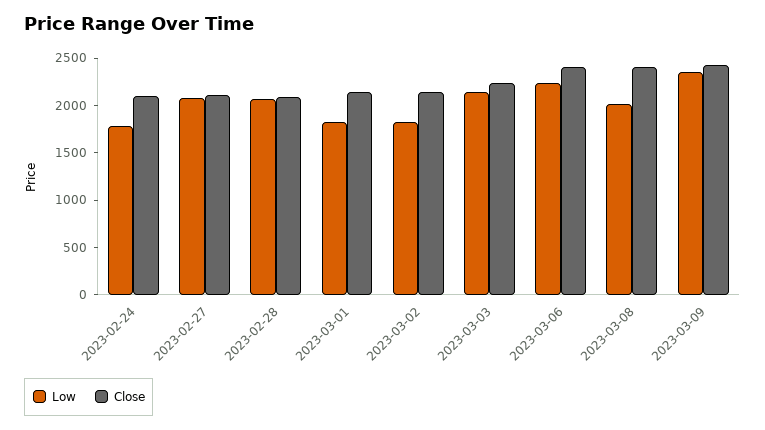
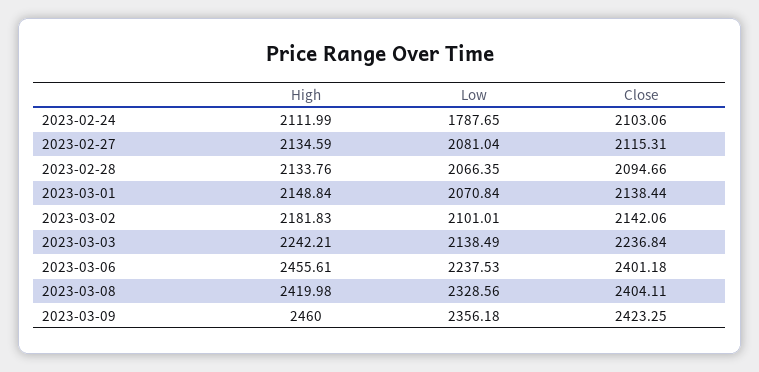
  {
    "Low": {
      "2023-02-24": 1787.65,
      "2023-02-27": 2081.04,
      "2023-02-28": 2066.35,
-     "2023-03-01": 1800,
+     "2023-03-01": 2070.84,
-     "2023-03-02": 1800,
+     "2023-03-02": 2101.01,
      "2023-03-03": 2138.49,
      "2023-03-06": 2237.53,
-     "2023-03-08": 2000,
+     "2023-03-08": 2328.56,
      "2023-03-09": 2356.18
    },
    "Close": {
      "2023-02-24": 2103.06,
      "2023-02-27": 2115.31,
      "2023-02-28": 2094.66,
      "2023-03-01": 2138.44,
      "2023-03-02": 2142.06,
      "2023-03-03": 2236.84,
      "2023-03-06": 2401.18,
      "2023-03-08": 2404.11,
      "2023-03-09": 2423.25
-   }
+   },
+   "High": {
+     "2023-02-24": 2111.99,
+     "2023-02-27": 2134.59,
+     "2023-02-28": 2133.76,
+     "2023-03-01": 2148.84,
+     "2023-03-02": 2181.83,
+     "2023-03-03": 2242.21,
+     "2023-03-06": 2455.61,
+     "2023-03-08": 2419.98,
+     "2023-03-09": 2460
+   }
  }

